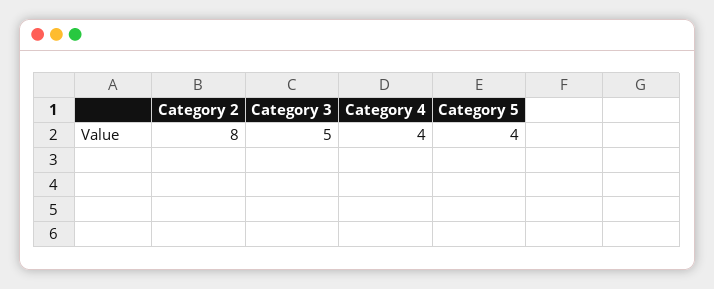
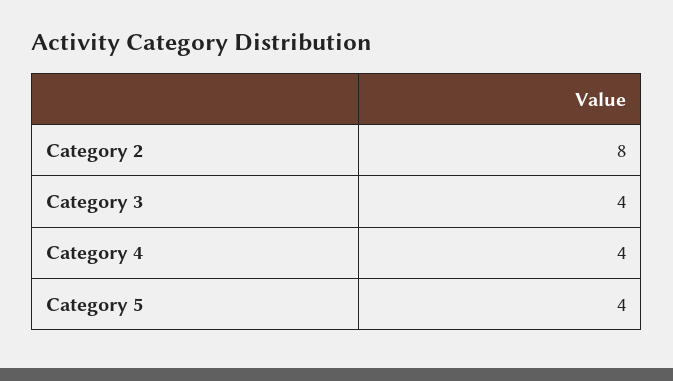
  {
    "Category 2": 8,
-   "Category 3": 5,
+   "Category 3": 4,
    "Category 4": 4,
    "Category 5": 4
  }

